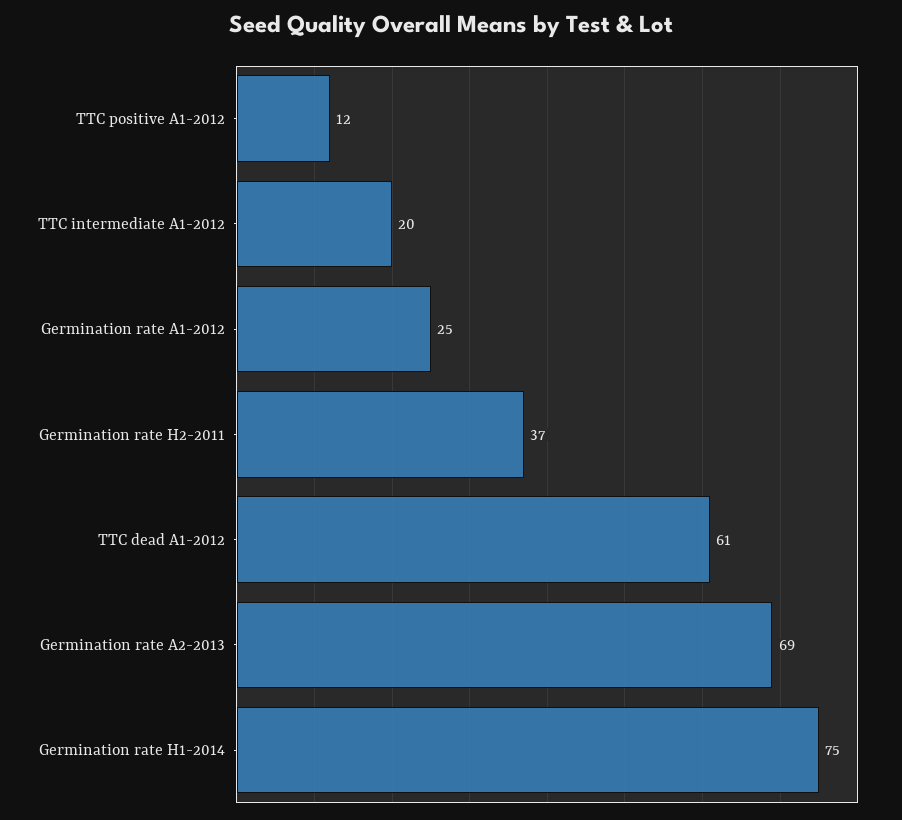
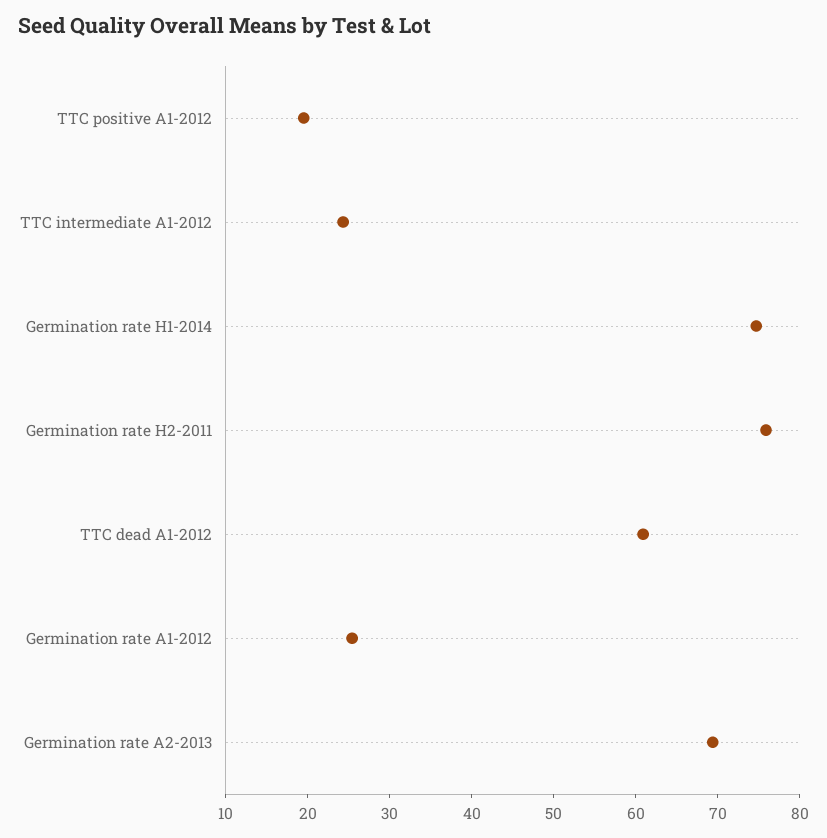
  {
-   "TTC positive A1-2012": 12,
+   "TTC positive A1-2012": 20,
-   "TTC intermediate A1-2012": 20,
+   "TTC intermediate A1-2012": 24,
    "Germination rate A1-2012": 25,
-   "Germination rate H2-2011": 37,
+   "Germination rate H2-2011": 76,
    "TTC dead A1-2012": 61,
    "Germination rate A2-2013": 69,
    "Germination rate H1-2014": 75
  }

